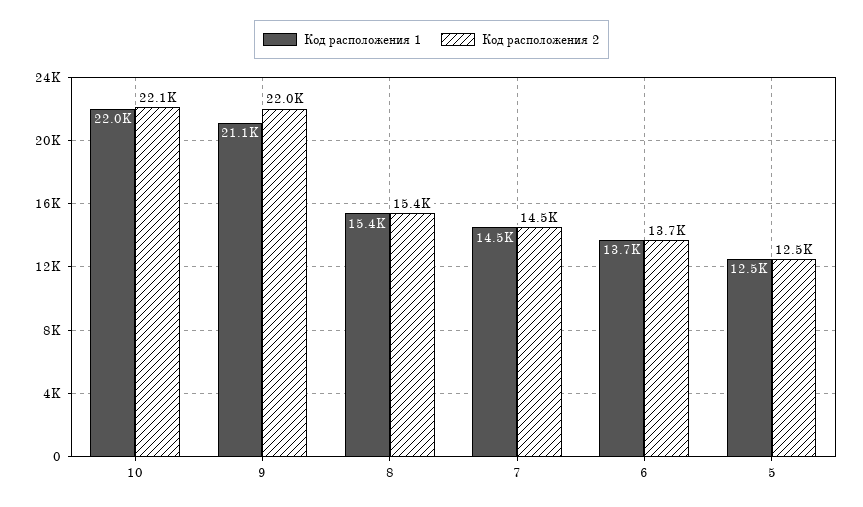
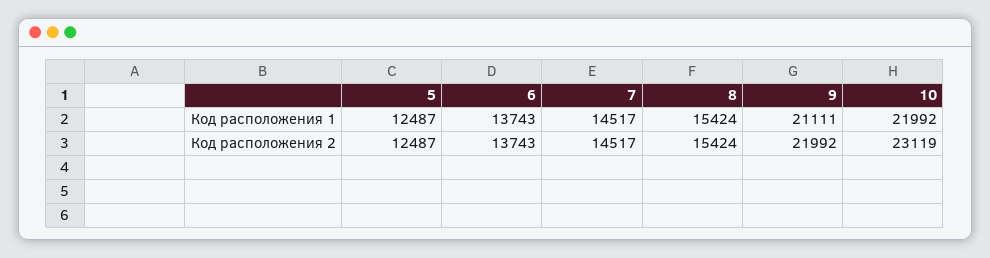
  {
    "Код расположения 1": {
      "10": 21992,
      "9": 21111,
      "8": 15424,
      "7": 14517,
      "6": 13743,
      "5": 12487
    },
    "Код расположения 2": {
-     "10": 22100,
+     "10": 23119,
      "9": 21992,
      "8": 15424,
      "7": 14517,
      "6": 13743,
      "5": 12487
    }
  }

